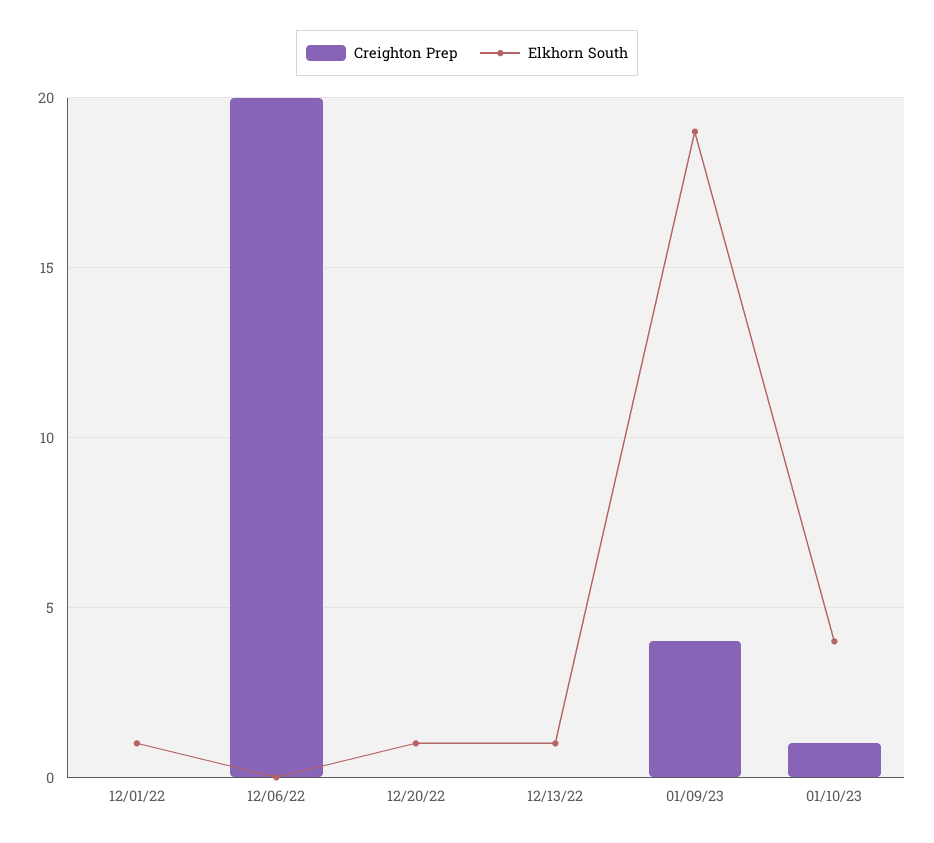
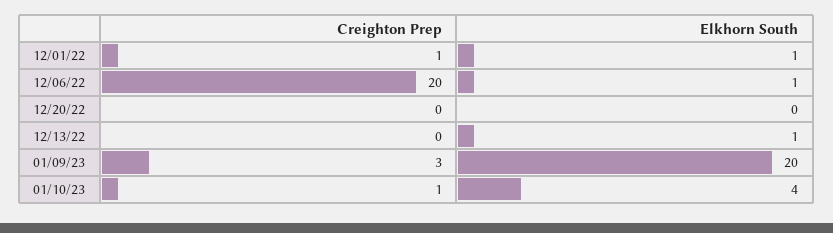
  {
    "Creighton Prep": {
-     "12/01/22": 0,
+     "12/01/22": 1,
      "12/06/22": 20,
      "12/20/22": 0,
      "12/13/22": 0,
-     "01/09/23": 4,
+     "01/09/23": 3,
      "01/10/23": 1
    },
    "Elkhorn South": {
      "12/01/22": 1,
-     "12/06/22": 0,
+     "12/06/22": 1,
-     "12/20/22": 1,
+     "12/20/22": 0,
      "12/13/22": 1,
-     "01/09/23": 19,
+     "01/09/23": 20,
      "01/10/23": 4
    }
  }

